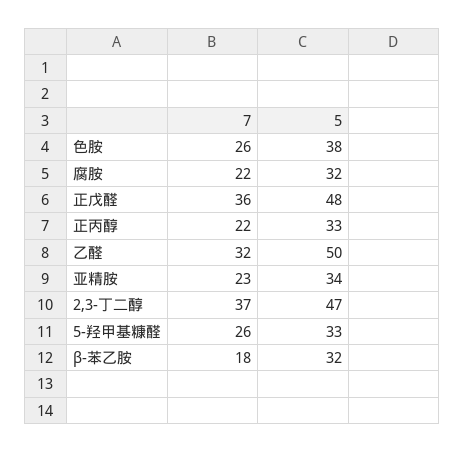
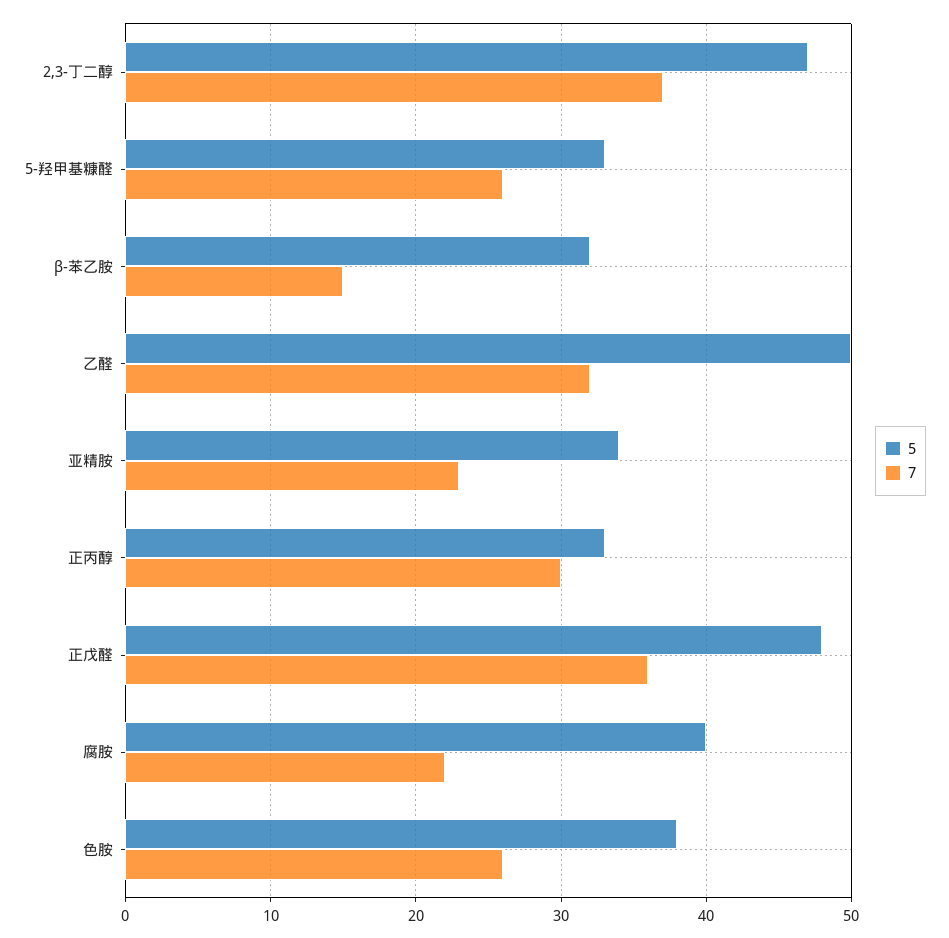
  {
    "7": {
      "色胺": 26,
      "腐胺": 22,
      "正戊醛": 36,
-     "正丙醇": 22,
+     "正丙醇": 30,
      "乙醛": 32,
      "亚精胺": 23,
      "2,3-丁二醇": 37,
      "5-羟甲基糠醛": 26,
-     "β-苯乙胺": 18
+     "β-苯乙胺": 15
    },
    "5": {
      "色胺": 38,
-     "腐胺": 32,
+     "腐胺": 40,
      "正戊醛": 48,
      "正丙醇": 33,
      "乙醛": 50,
      "亚精胺": 34,
      "2,3-丁二醇": 47,
      "5-羟甲基糠醛": 33,
      "β-苯乙胺": 32
    }
  }

